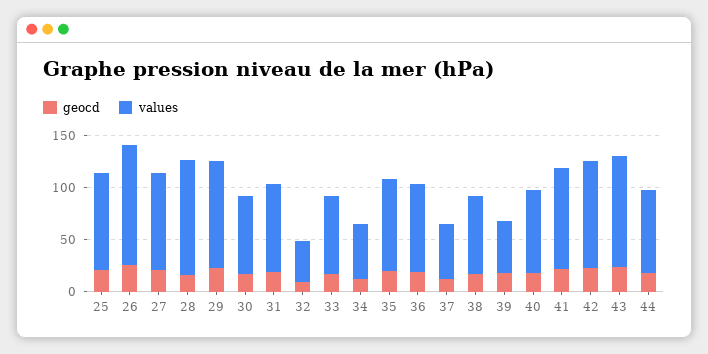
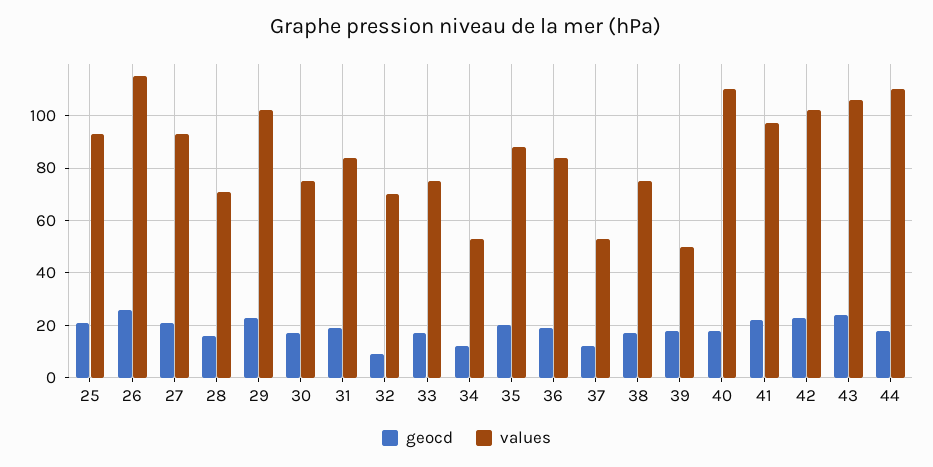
  {
    "geocd": {
      "25": 20,
      "26": 25,
      "27": 20,
      "28": 15,
      "29": 25,
      "30": 15,
      "31": 20,
      "32": 10,
      "33": 15,
      "34": 10,
      "35": 20,
      "36": 20,
      "37": 10,
      "38": 15,
      "39": 20,
      "40": 20,
      "41": 20,
      "42": 25,
      "43": 25,
      "44": 20
    },
    "values": {
      "25": 95,
      "26": 115,
      "27": 95,
-     "28": 110,
+     "28": 70,
      "29": 100,
      "30": 75,
      "31": 85,
-     "32": 40,
+     "32": 70,
      "33": 75,
      "34": 55,
      "35": 90,
      "36": 85,
      "37": 55,
      "38": 75,
      "39": 50,
-     "40": 80,
+     "40": 110,
      "41": 95,
      "42": 100,
      "43": 105,
-     "44": 80
+     "44": 110
    }
  }

